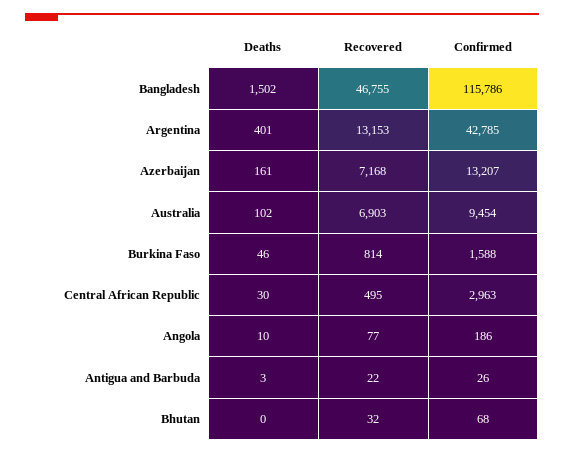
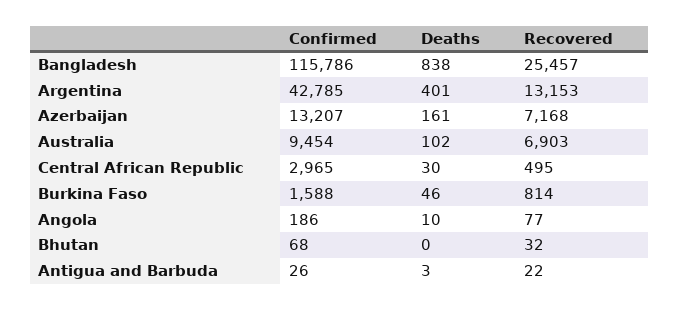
  {
    "Deaths": {
-     "Bangladesh": 1502,
+     "Bangladesh": 838,
      "Argentina": 401,
      "Azerbaijan": 161,
      "Australia": 102,
      "Burkina Faso": 46,
      "Central African Republic": 30,
      "Angola": 10,
      "Antigua and Barbuda": 3,
      "Bhutan": 0
    },
    "Recovered": {
-     "Bangladesh": 46755,
+     "Bangladesh": 25457,
      "Argentina": 13153,
      "Azerbaijan": 7168,
      "Australia": 6903,
      "Burkina Faso": 814,
      "Central African Republic": 495,
      "Angola": 77,
      "Antigua and Barbuda": 22,
      "Bhutan": 32
    },
    "Confirmed": {
      "Bangladesh": 115786,
      "Argentina": 42785,
      "Azerbaijan": 13207,
      "Australia": 9454,
      "Burkina Faso": 1588,
-     "Central African Republic": 2963,
+     "Central African Republic": 2965,
      "Angola": 186,
      "Antigua and Barbuda": 26,
      "Bhutan": 68
    }
  }

